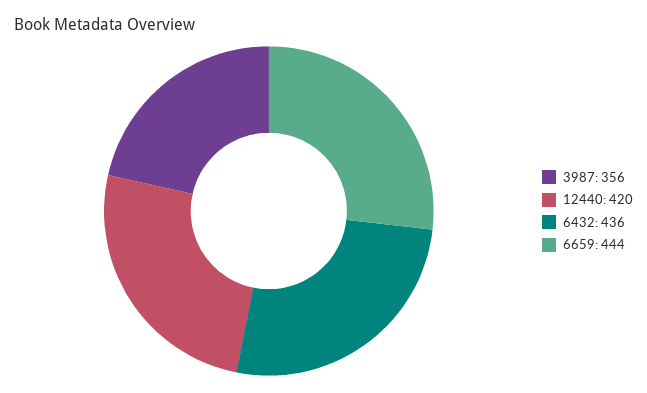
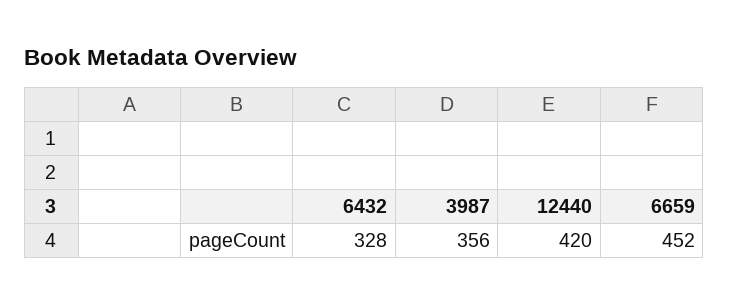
  {
    "3987": 356,
    "12440": 420,
-   "6432": 436,
+   "6432": 328,
-   "6659": 444
+   "6659": 452
  }

